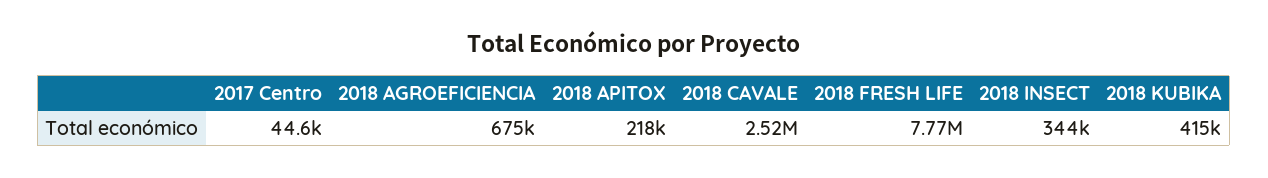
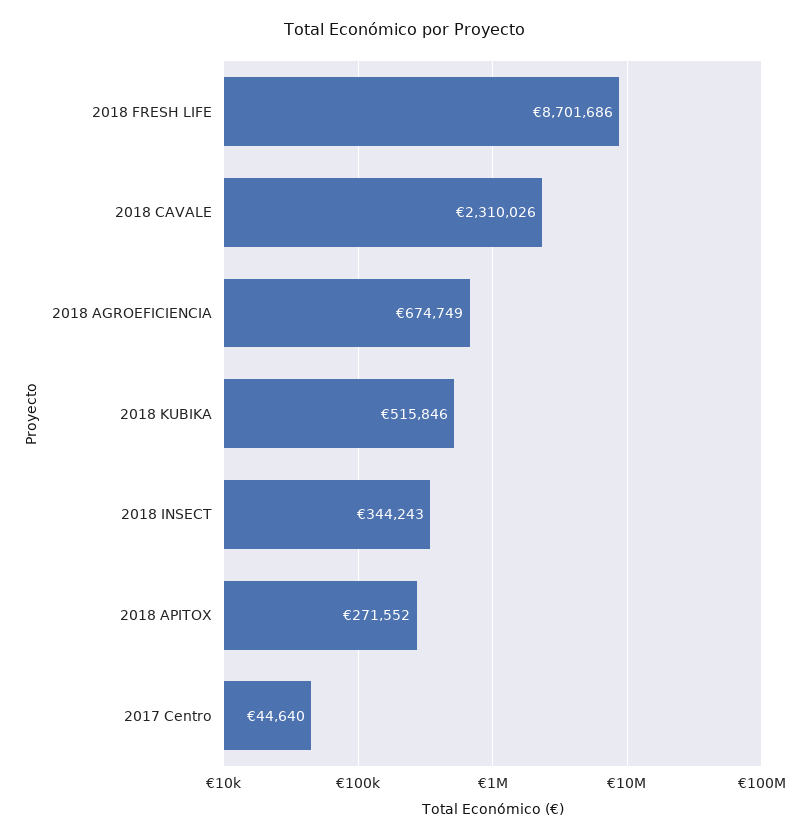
  {
    "2017 Centro": 44640,
    "2018 AGROEFICIENCIA": 674749,
-   "2018 APITOX": 218000,
+   "2018 APITOX": 271552,
-   "2018 CAVALE": 2520000,
+   "2018 CAVALE": 2310026,
-   "2018 FRESH LIFE": 7770000,
+   "2018 FRESH LIFE": 8701686,
    "2018 INSECT": 344243,
-   "2018 KUBIKA": 415000
+   "2018 KUBIKA": 515846
  }

